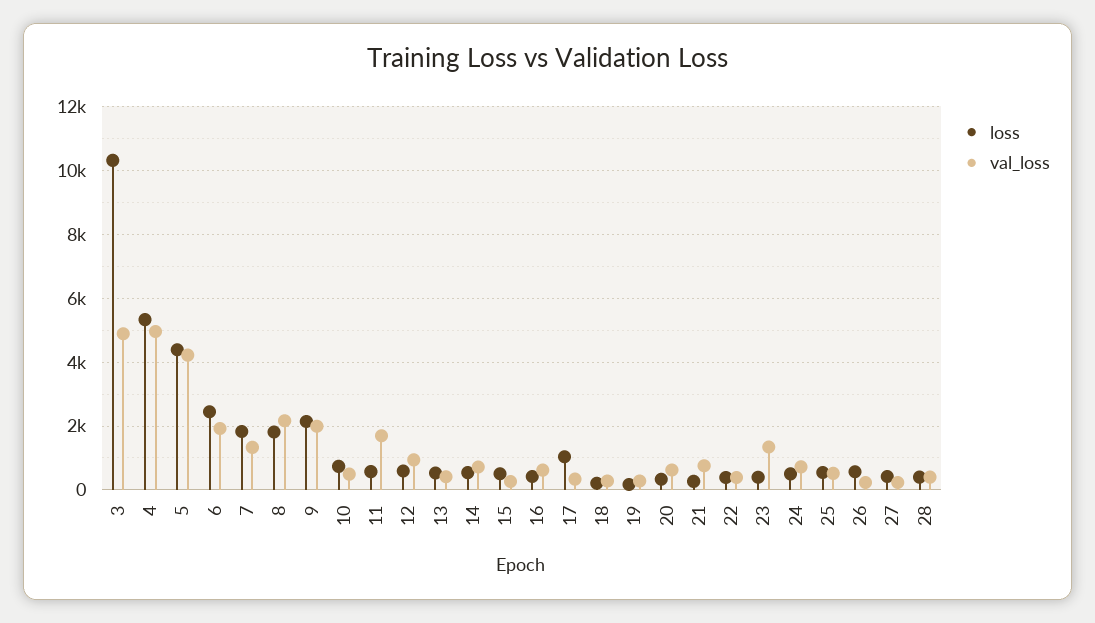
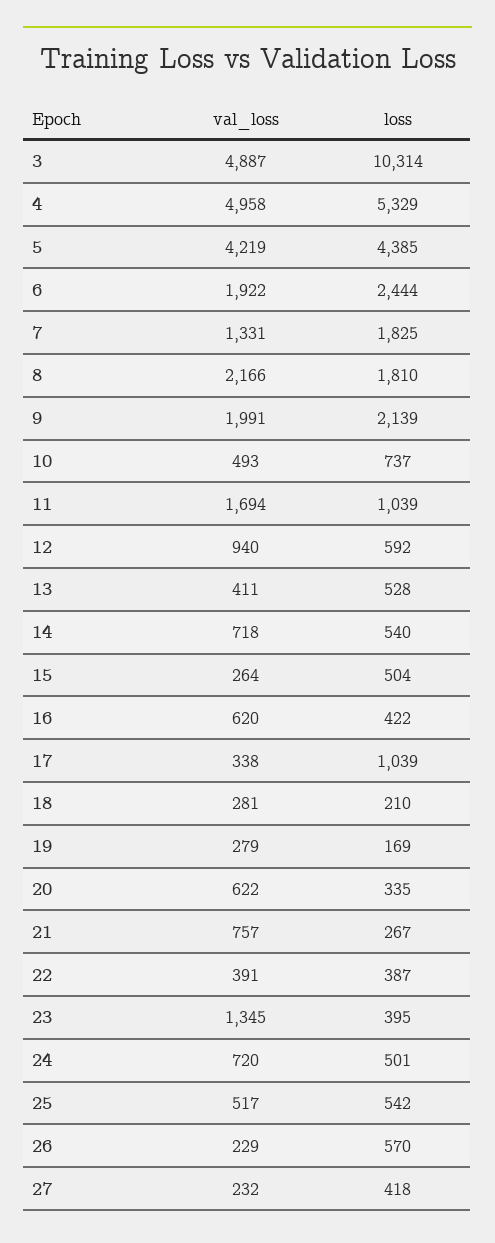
  {
    "loss": {
      "3": 10314,
      "4": 5329,
      "5": 4385,
      "6": 2444,
      "7": 1825,
      "8": 1810,
      "9": 2139,
      "10": 737,
-     "11": 600,
+     "11": 1039,
      "12": 592,
      "13": 528,
      "14": 540,
      "15": 504,
      "16": 422,
      "17": 1039,
      "18": 210,
      "19": 169,
      "20": 335,
      "21": 267,
      "22": 387,
      "23": 395,
      "24": 501,
      "25": 542,
      "26": 570,
-     "27": 418,
+     "27": 418
-     "28": 400
    },
    "val_loss": {
      "3": 4887,
      "4": 4958,
      "5": 4219,
      "6": 1922,
      "7": 1331,
      "8": 2166,
      "9": 1991,
      "10": 493,
      "11": 1694,
      "12": 940,
      "13": 411,
      "14": 718,
      "15": 264,
      "16": 620,
      "17": 338,
      "18": 281,
      "19": 279,
      "20": 622,
      "21": 757,
      "22": 391,
      "23": 1345,
      "24": 720,
      "25": 517,
      "26": 229,
-     "27": 232,
+     "27": 232
-     "28": 400
    }
  }

